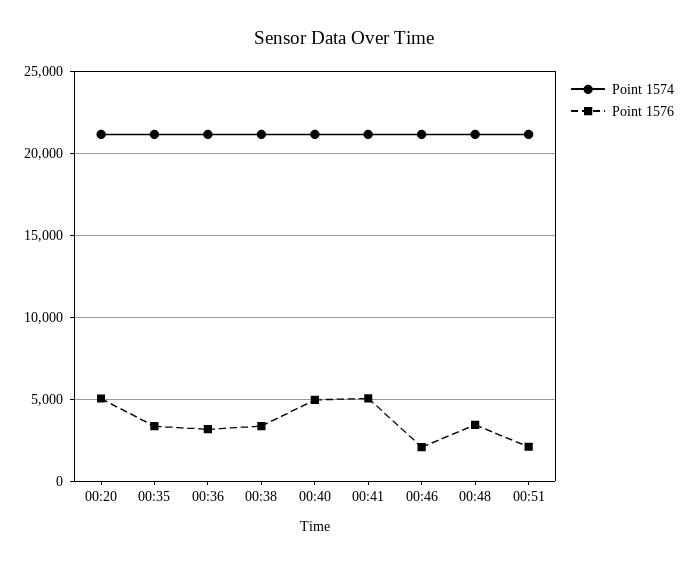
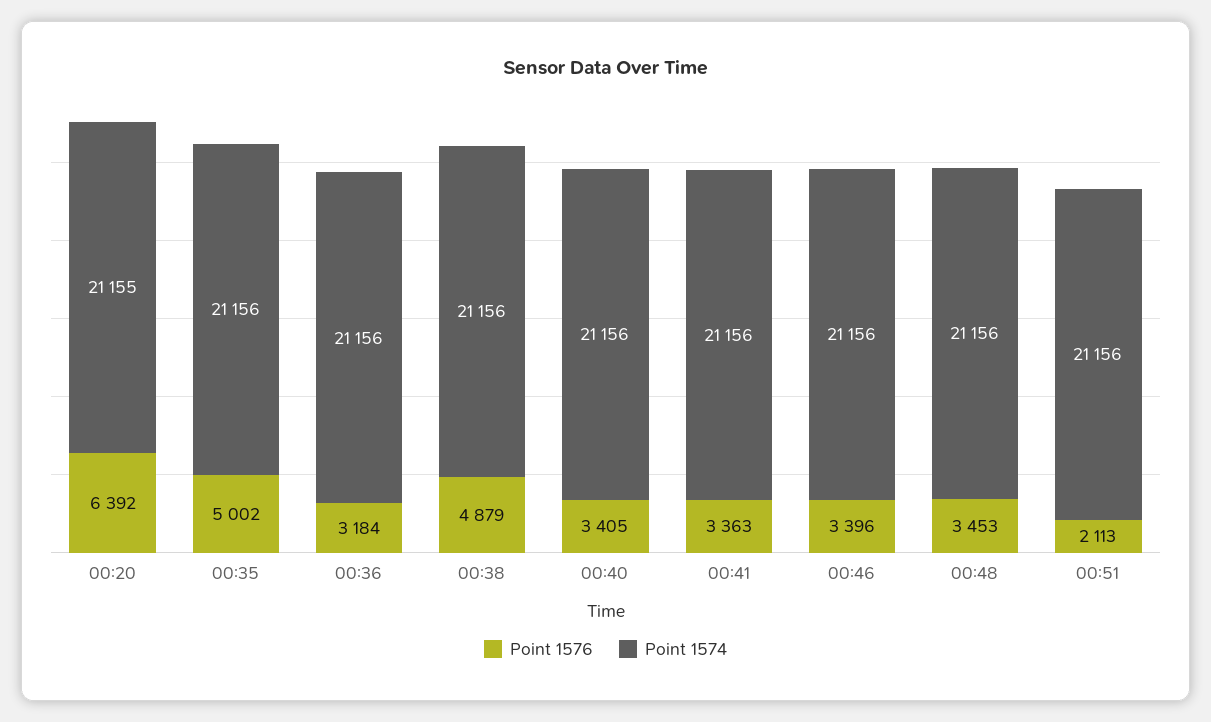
  {
    "Point 1574": {
      "00:20": 21155,
      "00:35": 21156,
      "00:36": 21156,
      "00:38": 21156,
      "00:40": 21156,
      "00:41": 21156,
      "00:46": 21156,
      "00:48": 21156,
      "00:51": 21156
    },
    "Point 1576": {
-     "00:20": 5000,
+     "00:20": 6392,
-     "00:35": 3500,
+     "00:35": 5002,
      "00:36": 3184,
-     "00:38": 3500,
+     "00:38": 4879,
-     "00:40": 5000,
+     "00:40": 3405,
-     "00:41": 5000,
+     "00:41": 3363,
-     "00:46": 2000,
+     "00:46": 3396,
      "00:48": 3453,
      "00:51": 2113
    }
  }

